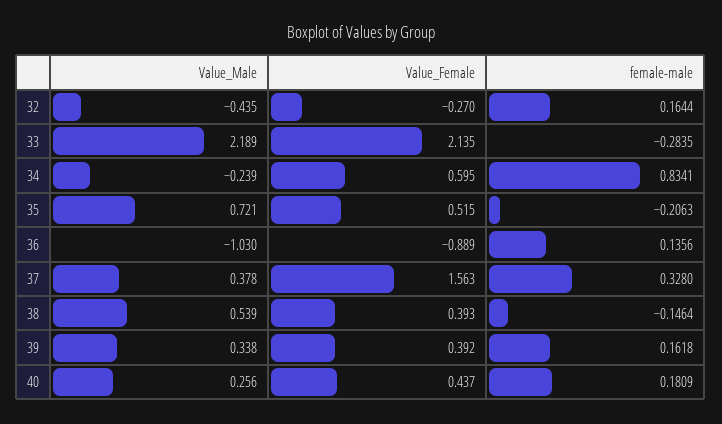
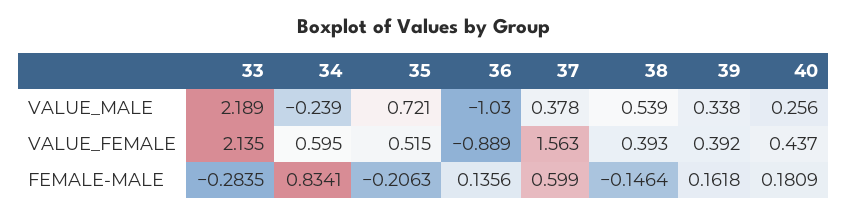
  {
    "Value_Male": {
-     "32": -0.435,
      "33": 2.189,
      "34": -0.239,
      "35": 0.721,
      "36": -1.03,
      "37": 0.378,
      "38": 0.539,
      "39": 0.338,
      "40": 0.256
    },
    "Value_Female": {
-     "32": -0.27,
      "33": 2.135,
      "34": 0.595,
      "35": 0.515,
      "36": -0.889,
      "37": 1.563,
      "38": 0.393,
      "39": 0.392,
      "40": 0.437
    },
    "female-male": {
-     "32": 0.1644,
      "33": -0.2835,
      "34": 0.8341,
      "35": -0.2063,
      "36": 0.1356,
-     "37": 0.328,
+     "37": 0.599,
      "38": -0.1464,
      "39": 0.1618,
      "40": 0.1809
    }
  }

